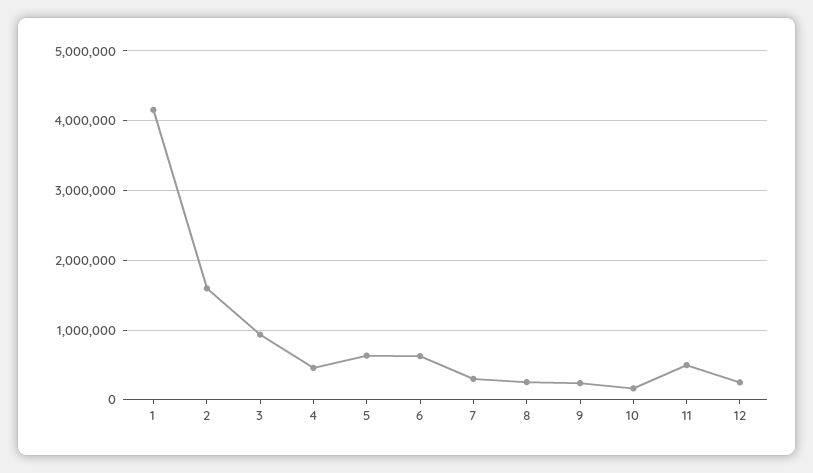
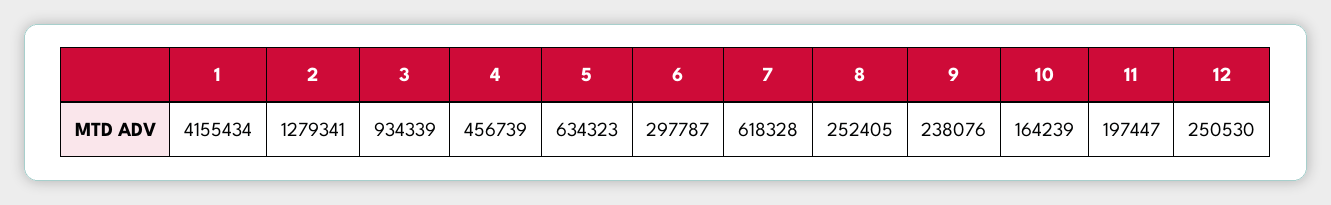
  {
    "1": 4155434,
-   "2": 1600000,
+   "2": 1279341,
    "3": 934339,
    "4": 456739,
    "5": 634323,
-   "6": 600000,
+   "6": 297787,
-   "7": 300000,
+   "7": 618328,
    "8": 252405,
    "9": 238076,
    "10": 164239,
-   "11": 500000,
+   "11": 197447,
    "12": 250530
  }

